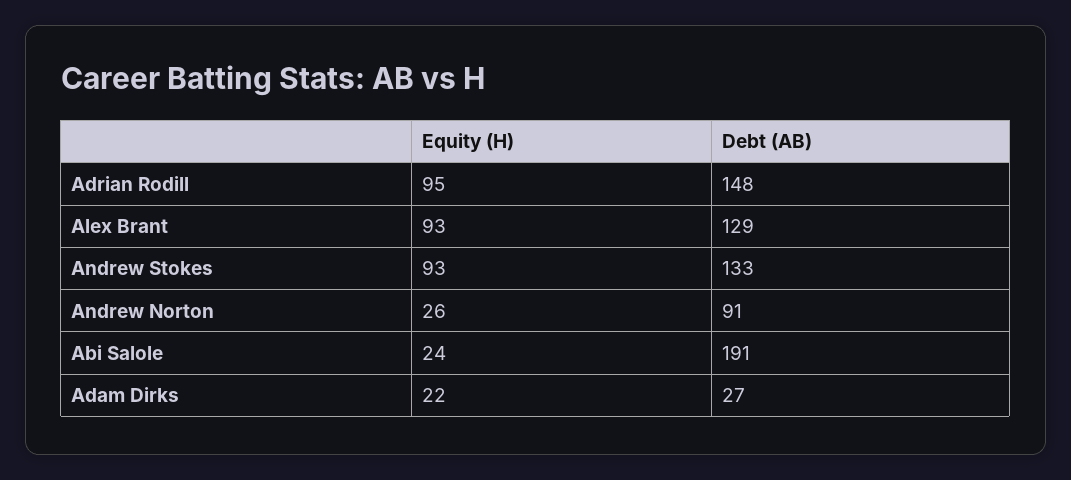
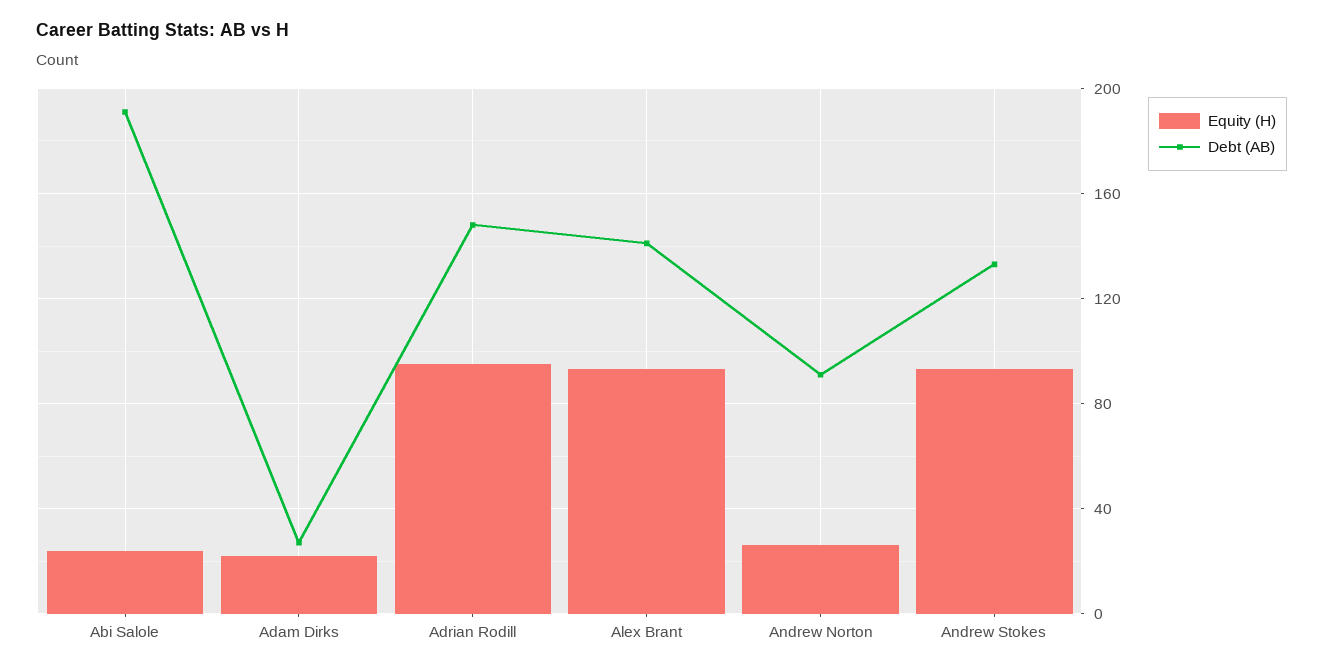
  {
    "Equity (H)": {
      "Adrian Rodill": 95,
      "Alex Brant": 93,
      "Andrew Stokes": 93,
      "Andrew Norton": 26,
      "Abi Salole": 24,
      "Adam Dirks": 22
    },
    "Debt (AB)": {
      "Adrian Rodill": 148,
-     "Alex Brant": 129,
+     "Alex Brant": 140,
      "Andrew Stokes": 133,
      "Andrew Norton": 91,
      "Abi Salole": 191,
      "Adam Dirks": 27
    }
  }

